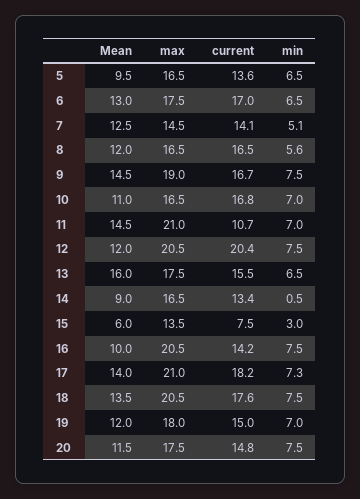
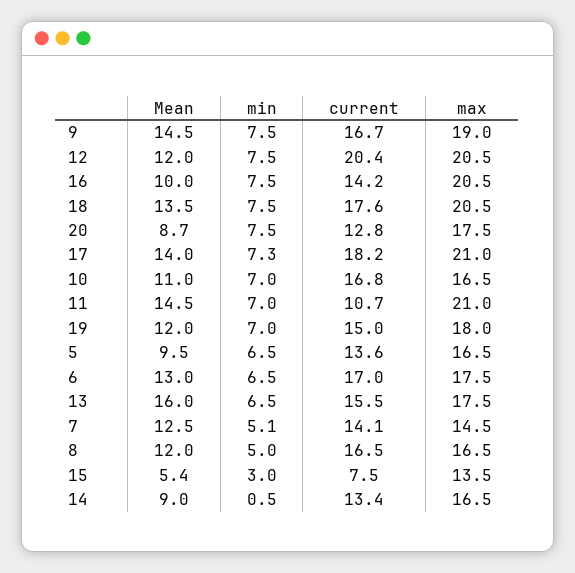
  {
    "Mean": {
      "5": 9.5,
      "6": 13,
      "7": 12.5,
      "8": 12,
      "9": 14.5,
      "10": 11,
      "11": 14.5,
      "12": 12,
      "13": 16,
      "14": 9,
-     "15": 6,
+     "15": 5.4,
      "16": 10,
      "17": 14,
      "18": 13.5,
      "19": 12,
-     "20": 11.5
+     "20": 8.7
    },
    "max": {
      "5": 16.5,
      "6": 17.5,
      "7": 14.5,
      "8": 16.5,
      "9": 19,
      "10": 16.5,
      "11": 21,
      "12": 20.5,
      "13": 17.5,
      "14": 16.5,
      "15": 13.5,
      "16": 20.5,
      "17": 21,
      "18": 20.5,
      "19": 18,
      "20": 17.5
    },
    "current": {
      "5": 13.6,
      "6": 17,
      "7": 14.1,
      "8": 16.5,
      "9": 16.7,
      "10": 16.8,
      "11": 10.7,
      "12": 20.4,
      "13": 15.5,
      "14": 13.4,
      "15": 7.5,
      "16": 14.2,
      "17": 18.2,
      "18": 17.6,
      "19": 15,
-     "20": 14.8
+     "20": 12.8
    },
    "min": {
      "5": 6.5,
      "6": 6.5,
      "7": 5.1,
-     "8": 5.6,
+     "8": 5,
      "9": 7.5,
      "10": 7,
      "11": 7,
      "12": 7.5,
      "13": 6.5,
      "14": 0.5,
      "15": 3,
      "16": 7.5,
      "17": 7.3,
      "18": 7.5,
      "19": 7,
      "20": 7.5
    }
  }

